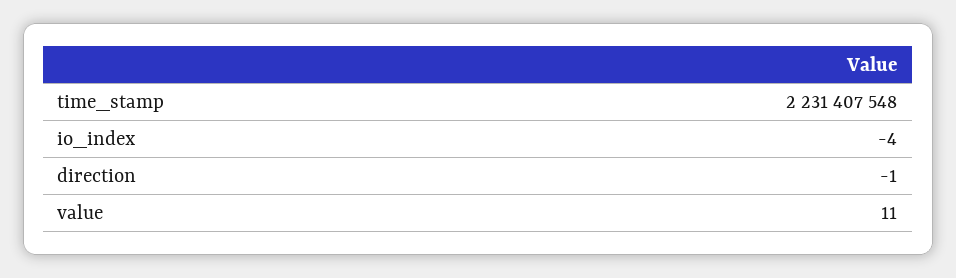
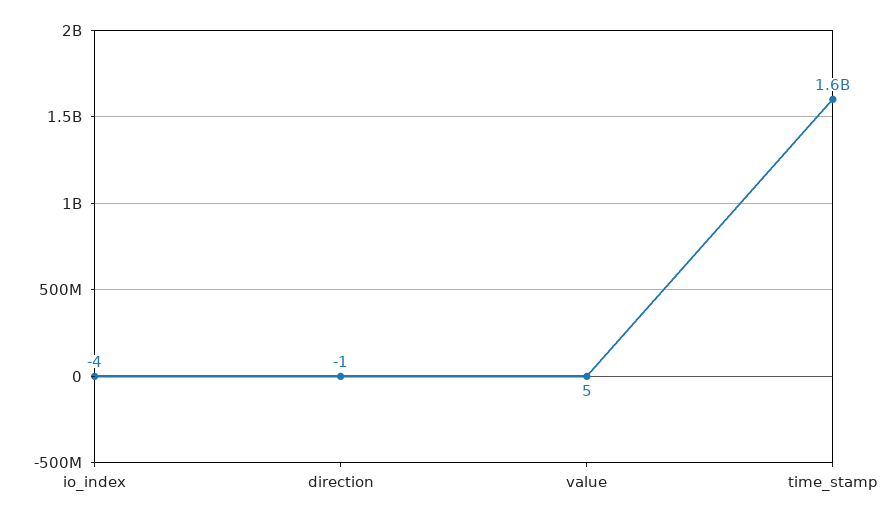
  {
-   "time_stamp": 2231407548,
+   "time_stamp": 1600000000,
    "io_index": -4,
    "direction": -1,
-   "value": 11
+   "value": 5
  }

